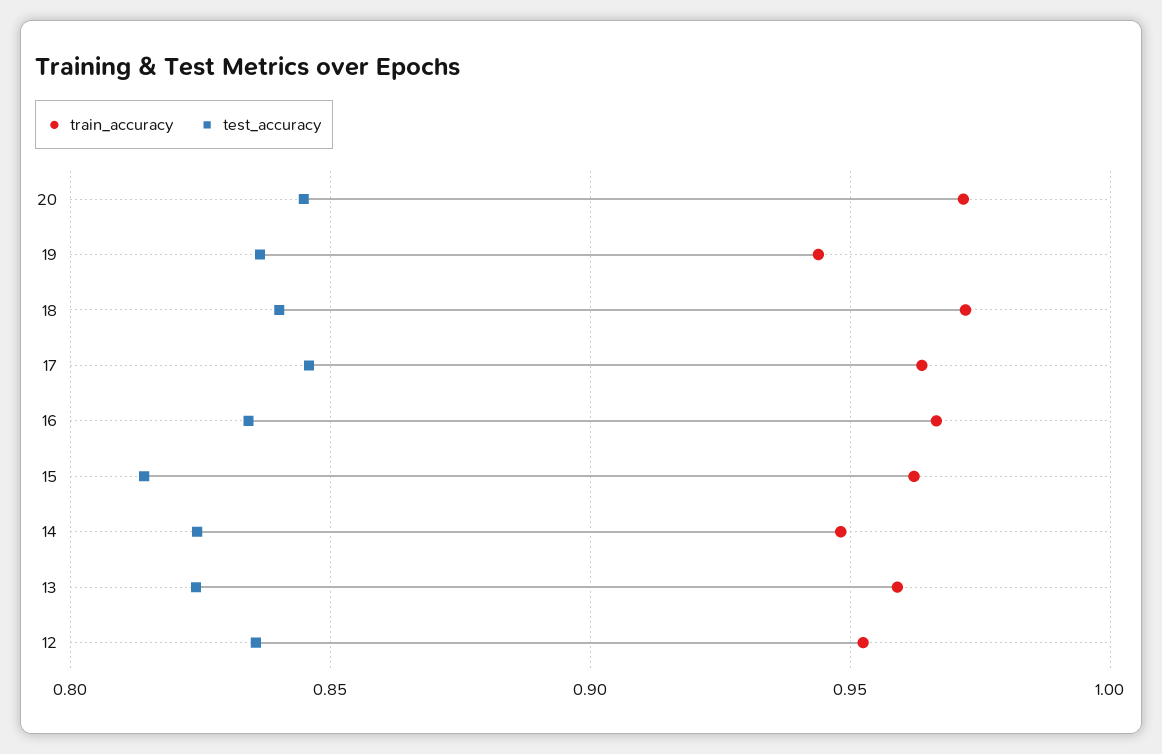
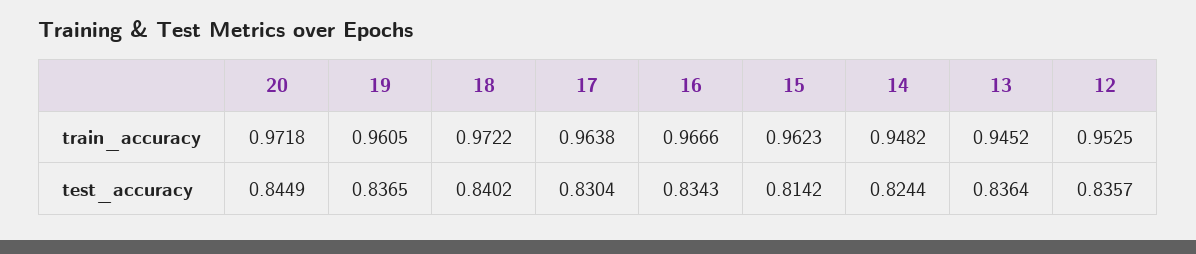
  {
    "train_accuracy": {
      "20": 0.9718,
-     "19": 0.945,
+     "19": 0.9605,
      "18": 0.9722,
      "17": 0.9638,
      "16": 0.9666,
      "15": 0.9623,
      "14": 0.9482,
-     "13": 0.96,
+     "13": 0.9452,
      "12": 0.9525
    },
    "test_accuracy": {
      "20": 0.8449,
      "19": 0.8365,
      "18": 0.8402,
-     "17": 0.845,
+     "17": 0.8304,
      "16": 0.8343,
      "15": 0.8142,
      "14": 0.8244,
-     "13": 0.825,
+     "13": 0.8364,
      "12": 0.8357
    }
  }

